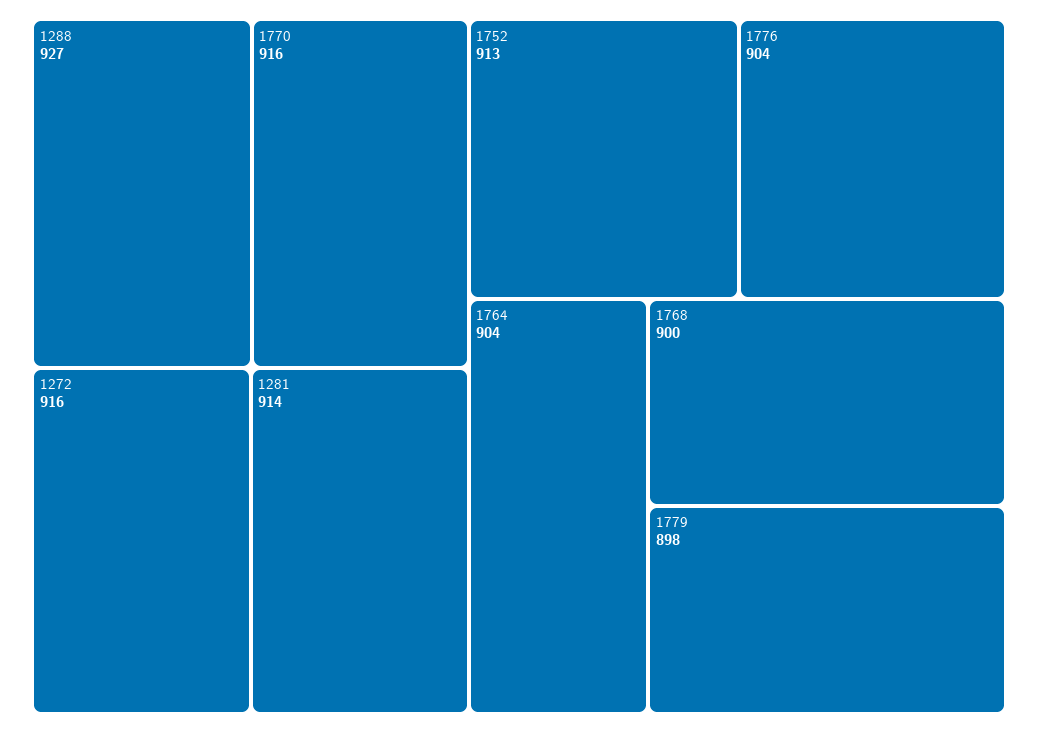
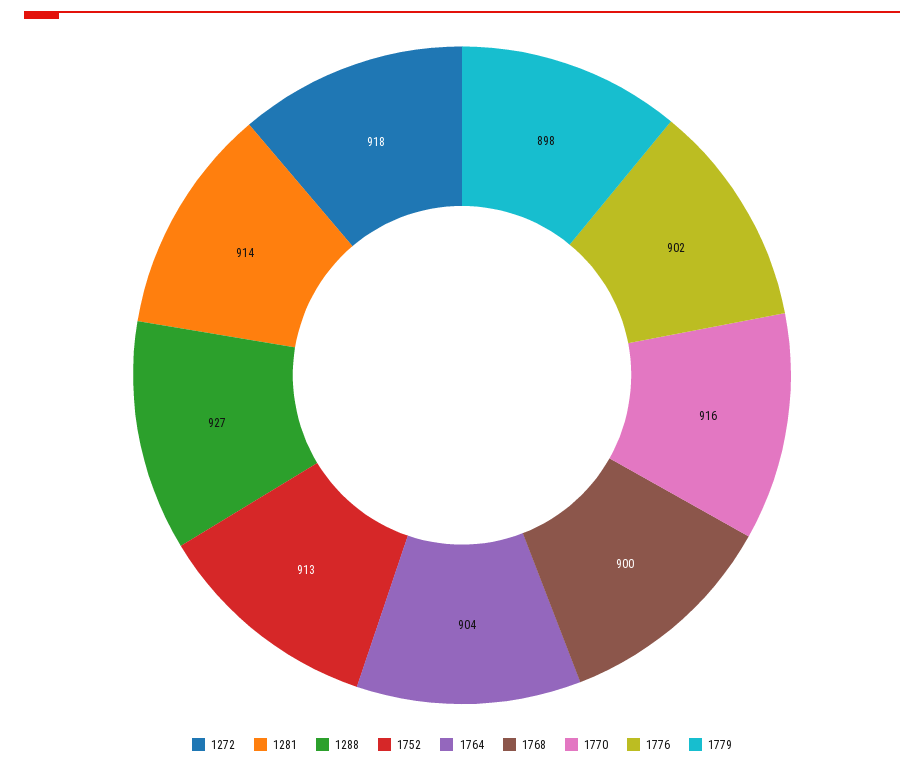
  {
    "1288": 927,
    "1770": 916,
-   "1272": 916,
+   "1272": 918,
    "1281": 914,
    "1752": 913,
-   "1776": 904,
+   "1776": 902,
    "1764": 904,
    "1768": 900,
    "1779": 898
  }

